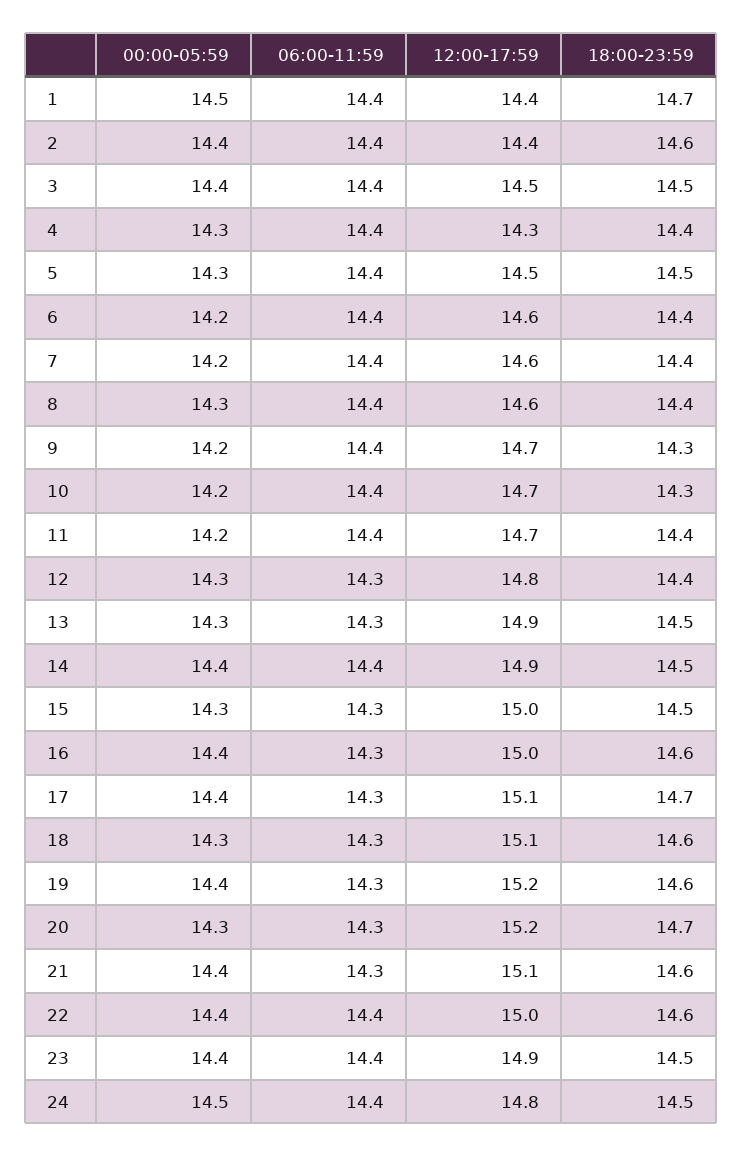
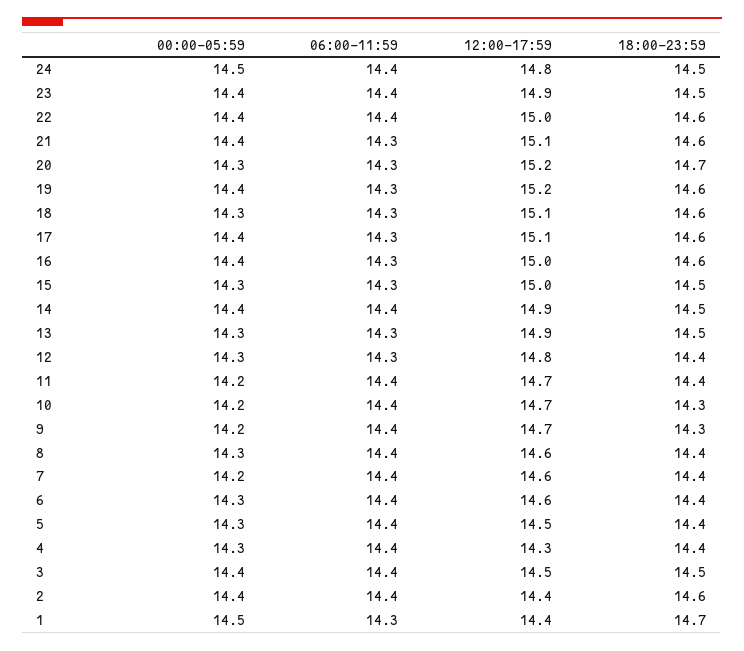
  {
    "00:00-05:59": {
      "1": 14.5,
      "2": 14.4,
      "3": 14.4,
      "4": 14.3,
      "5": 14.3,
-     "6": 14.2,
+     "6": 14.3,
      "7": 14.2,
      "8": 14.3,
      "9": 14.2,
      "10": 14.2,
      "11": 14.2,
      "12": 14.3,
      "13": 14.3,
      "14": 14.4,
      "15": 14.3,
      "16": 14.4,
      "17": 14.4,
      "18": 14.3,
      "19": 14.4,
      "20": 14.3,
      "21": 14.4,
      "22": 14.4,
      "23": 14.4,
      "24": 14.5
    },
    "06:00-11:59": {
-     "1": 14.4,
+     "1": 14.3,
      "2": 14.4,
      "3": 14.4,
      "4": 14.4,
      "5": 14.4,
      "6": 14.4,
      "7": 14.4,
      "8": 14.4,
      "9": 14.4,
      "10": 14.4,
      "11": 14.4,
      "12": 14.3,
      "13": 14.3,
      "14": 14.4,
      "15": 14.3,
      "16": 14.3,
      "17": 14.3,
      "18": 14.3,
      "19": 14.3,
      "20": 14.3,
      "21": 14.3,
      "22": 14.4,
      "23": 14.4,
      "24": 14.4
    },
    "12:00-17:59": {
      "1": 14.4,
      "2": 14.4,
      "3": 14.5,
      "4": 14.3,
      "5": 14.5,
      "6": 14.6,
      "7": 14.6,
      "8": 14.6,
      "9": 14.7,
      "10": 14.7,
      "11": 14.7,
      "12": 14.8,
      "13": 14.9,
      "14": 14.9,
      "15": 15,
      "16": 15,
      "17": 15.1,
      "18": 15.1,
      "19": 15.2,
      "20": 15.2,
      "21": 15.1,
      "22": 15,
      "23": 14.9,
      "24": 14.8
    },
    "18:00-23:59": {
      "1": 14.7,
      "2": 14.6,
      "3": 14.5,
      "4": 14.4,
-     "5": 14.5,
+     "5": 14.4,
      "6": 14.4,
      "7": 14.4,
      "8": 14.4,
      "9": 14.3,
      "10": 14.3,
      "11": 14.4,
      "12": 14.4,
      "13": 14.5,
      "14": 14.5,
      "15": 14.5,
      "16": 14.6,
-     "17": 14.7,
+     "17": 14.6,
      "18": 14.6,
      "19": 14.6,
      "20": 14.7,
      "21": 14.6,
      "22": 14.6,
      "23": 14.5,
      "24": 14.5
    }
  }

